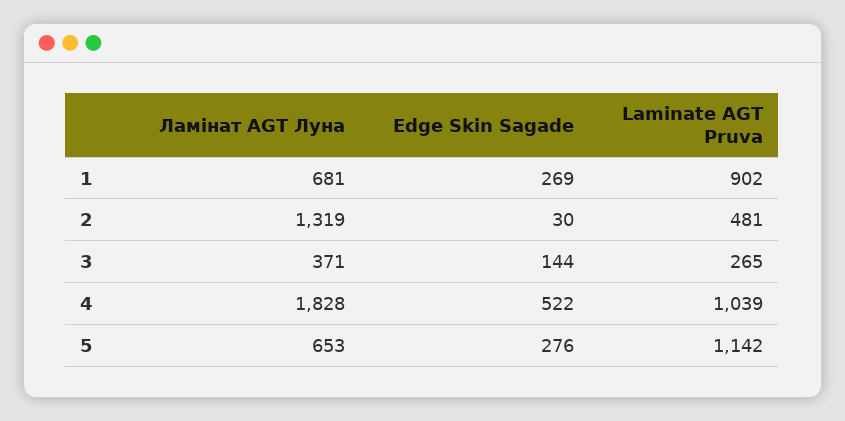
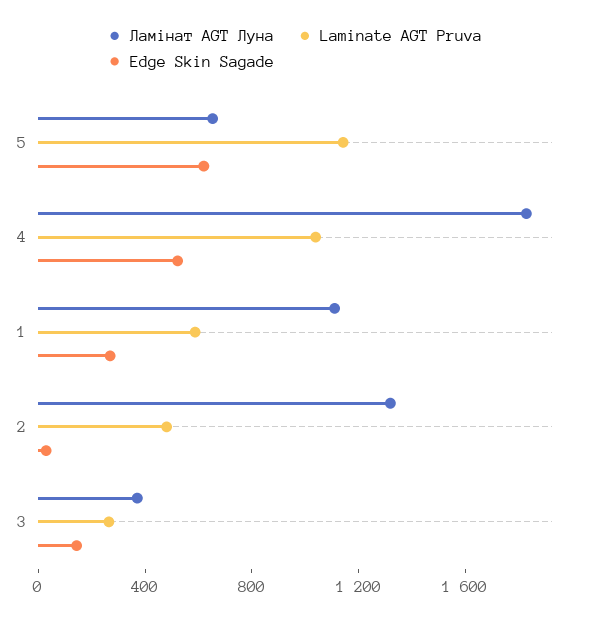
  {
    "Ламінат AGT Луна": {
-     "1": 681,
+     "1": 1100,
      "2": 1319,
      "3": 371,
      "4": 1828,
      "5": 653
    },
    "Edge Skin Sagade": {
      "1": 269,
      "2": 30,
      "3": 144,
      "4": 522,
-     "5": 276
+     "5": 600
    },
    "Laminate AGT Pruva": {
-     "1": 902,
+     "1": 600,
      "2": 481,
      "3": 265,
      "4": 1039,
      "5": 1142
    }
  }

